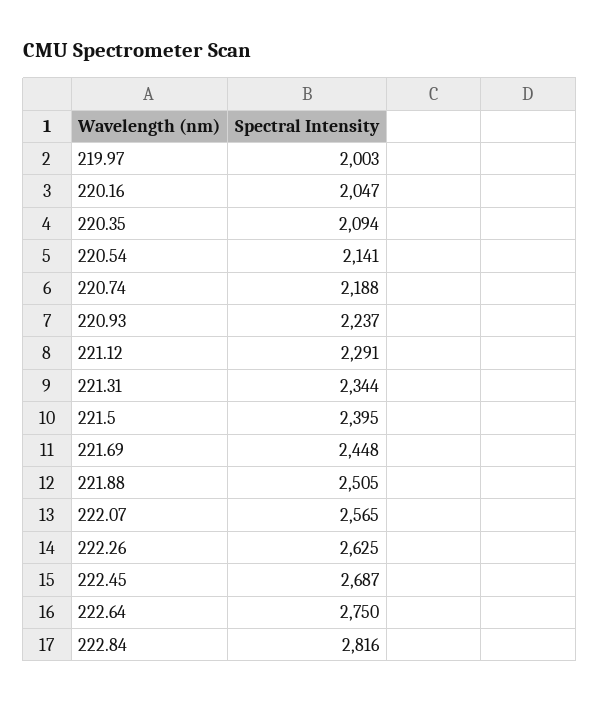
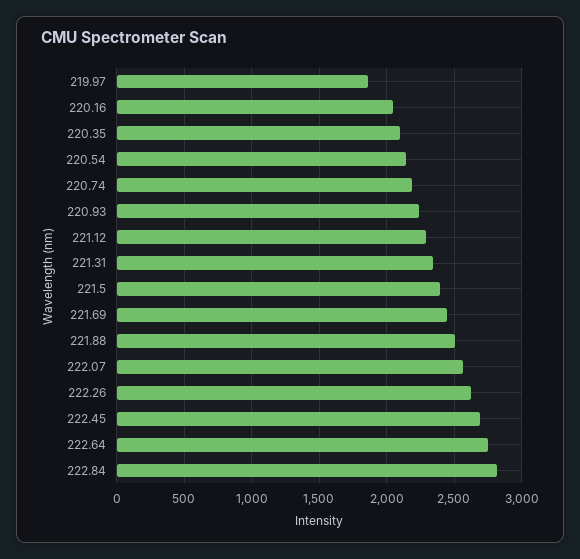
  {
-   "219.97": 2003,
+   "219.97": 1850,
    "220.16": 2047,
    "220.35": 2094,
    "220.54": 2141,
    "220.74": 2188,
    "220.93": 2237,
    "221.12": 2291,
    "221.31": 2344,
    "221.5": 2395,
    "221.69": 2448,
    "221.88": 2505,
    "222.07": 2565,
    "222.26": 2625,
    "222.45": 2687,
    "222.64": 2750,
    "222.84": 2816
  }

